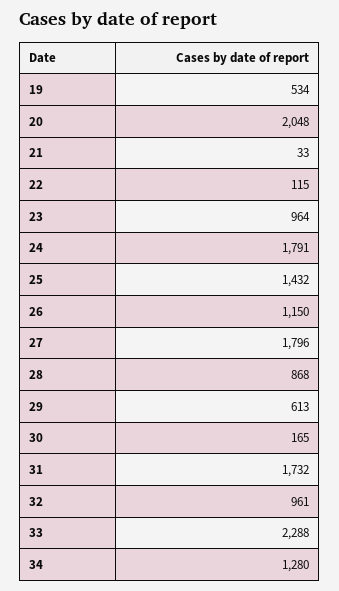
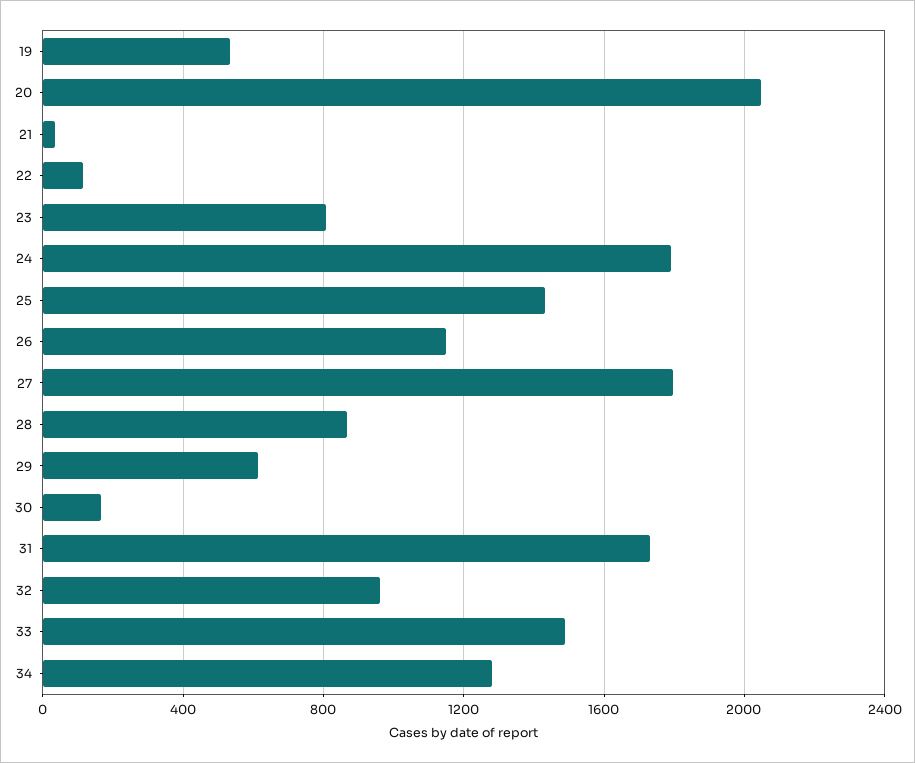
  {
    "19": 534,
    "20": 2048,
    "21": 33,
    "22": 115,
-   "23": 964,
+   "23": 800,
    "24": 1791,
    "25": 1432,
    "26": 1150,
    "27": 1796,
    "28": 868,
    "29": 613,
    "30": 165,
    "31": 1732,
    "32": 961,
-   "33": 2288,
+   "33": 1500,
    "34": 1280
  }

